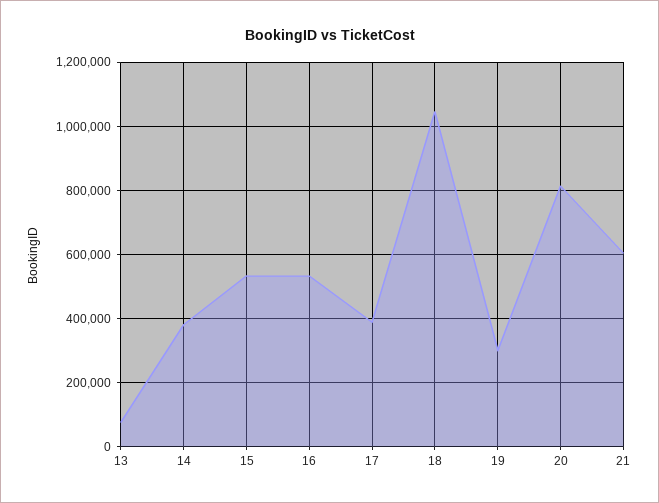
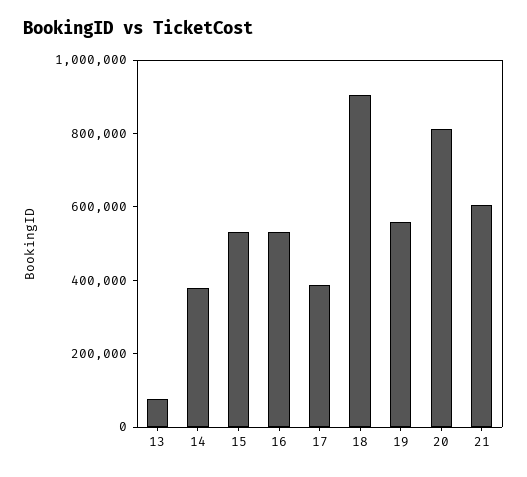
  {
    "13": 80000,
    "14": 380000,
    "15": 540000,
    "16": 540000,
    "17": 380000,
-   "18": 1040000,
+   "18": 900000,
-   "19": 300000,
+   "19": 550000,
    "20": 820000,
    "21": 600000
  }

